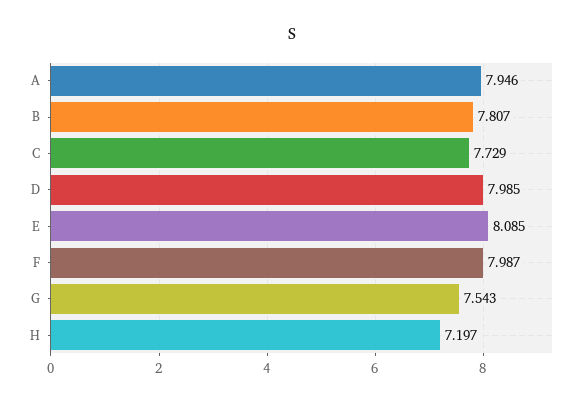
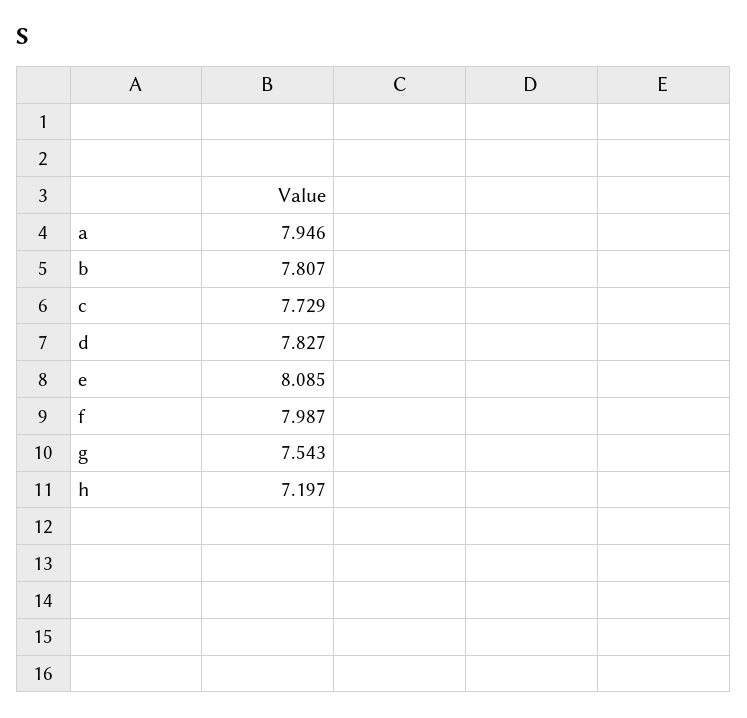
  {
    "A": 7.946,
    "B": 7.807,
    "C": 7.729,
-   "D": 7.985,
+   "D": 7.827,
    "E": 8.085,
    "F": 7.987,
    "G": 7.543,
    "H": 7.197
  }

